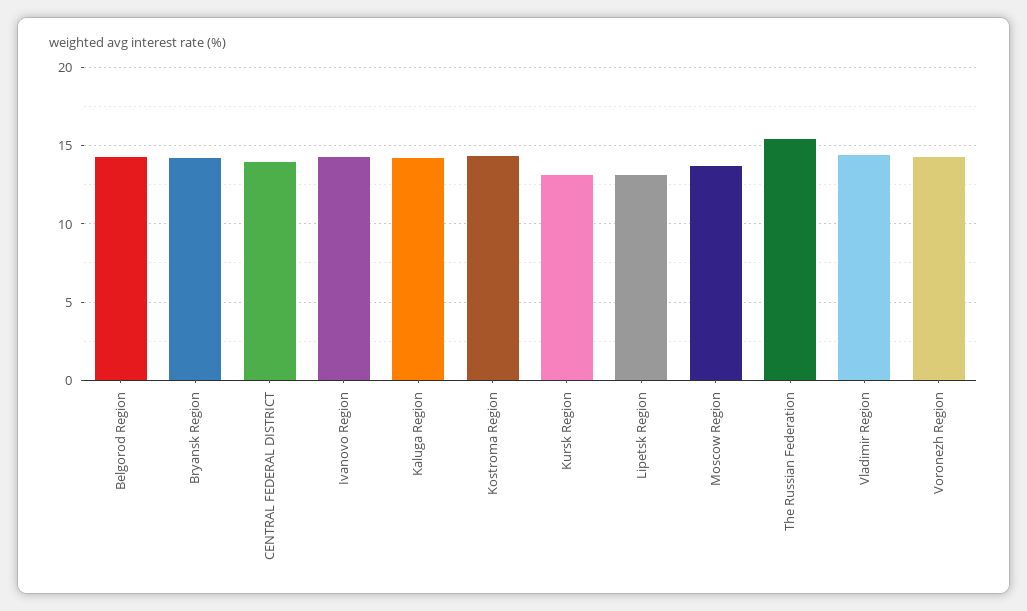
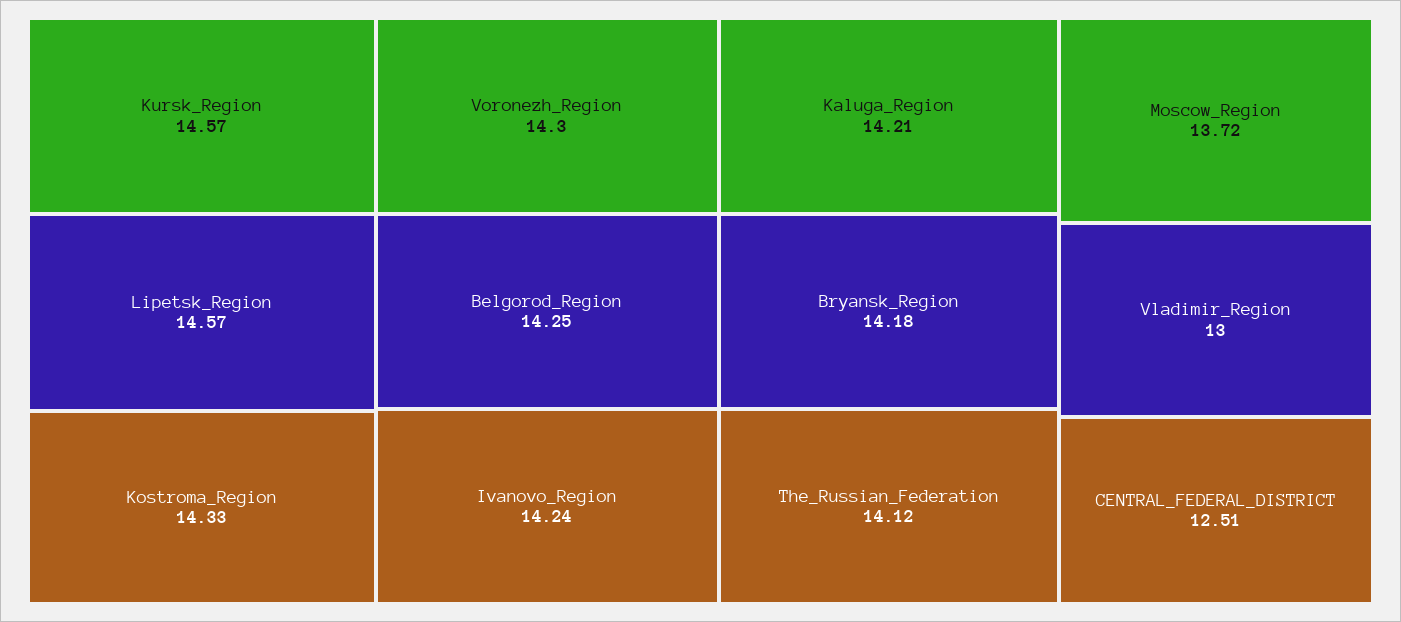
  {
    "Belgorod Region": 14.25,
    "Bryansk Region": 14.18,
-   "CENTRAL FEDERAL DISTRICT": 14,
+   "CENTRAL FEDERAL DISTRICT": 12.51,
    "Ivanovo Region": 14.24,
    "Kaluga Region": 14.21,
    "Kostroma Region": 14.33,
-   "Kursk Region": 13,
+   "Kursk Region": 14.57,
-   "Lipetsk Region": 13,
+   "Lipetsk Region": 14.57,
    "Moscow Region": 13.72,
-   "The Russian Federation": 15.5,
+   "The Russian Federation": 14.12,
-   "Vladimir Region": 14.5,
+   "Vladimir Region": 13,
    "Voronezh Region": 14.3
  }

